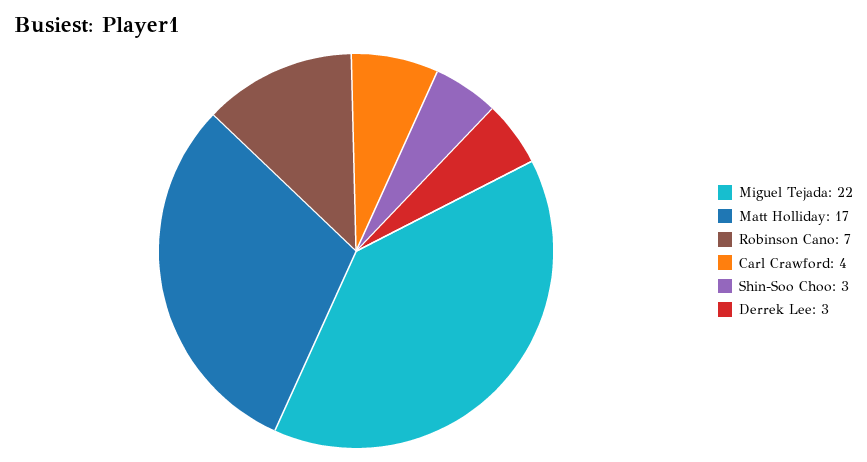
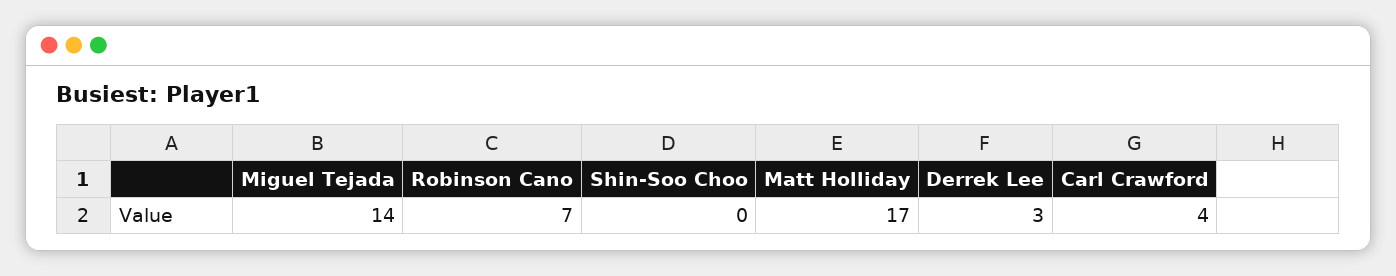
  {
-   "Miguel Tejada": 22,
+   "Miguel Tejada": 14,
    "Matt Holliday": 17,
    "Robinson Cano": 7,
    "Carl Crawford": 4,
-   "Shin-Soo Choo": 3,
+   "Shin-Soo Choo": 0,
    "Derrek Lee": 3
  }

